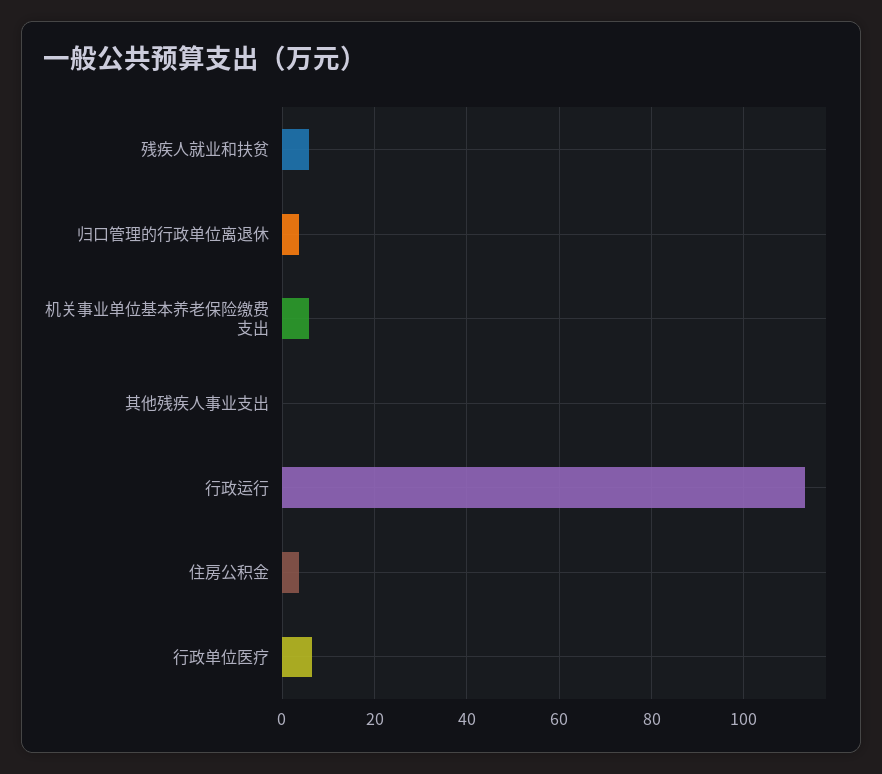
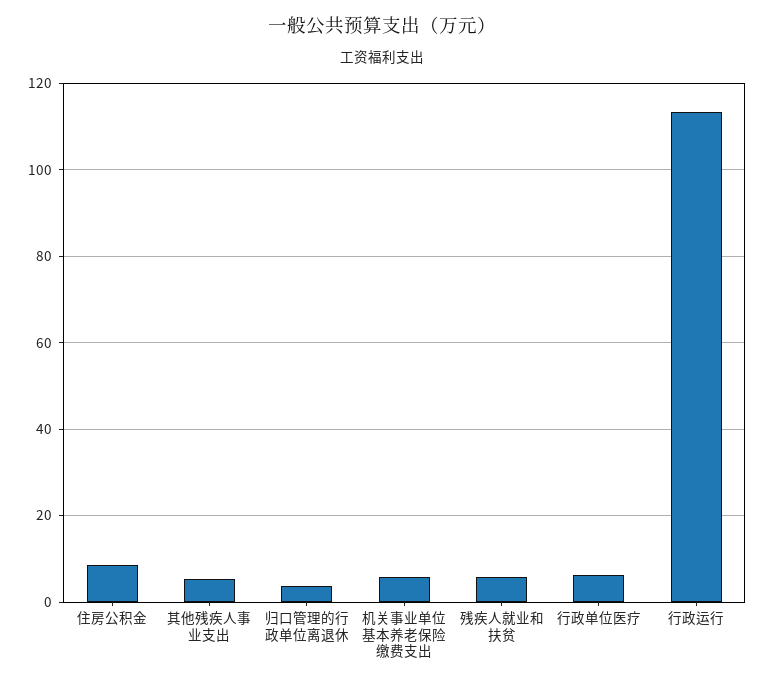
  {
    "残疾人就业和扶贫": 6,
    "归口管理的行政单位离退休": 4,
    "机关事业单位基本养老保险缴费支出": 6,
-   "其他残疾人事业支出": 0,
+   "其他残疾人事业支出": 6,
    "行政运行": 114,
-   "住房公积金": 4,
+   "住房公积金": 8,
    "行政单位医疗": 6
  }

